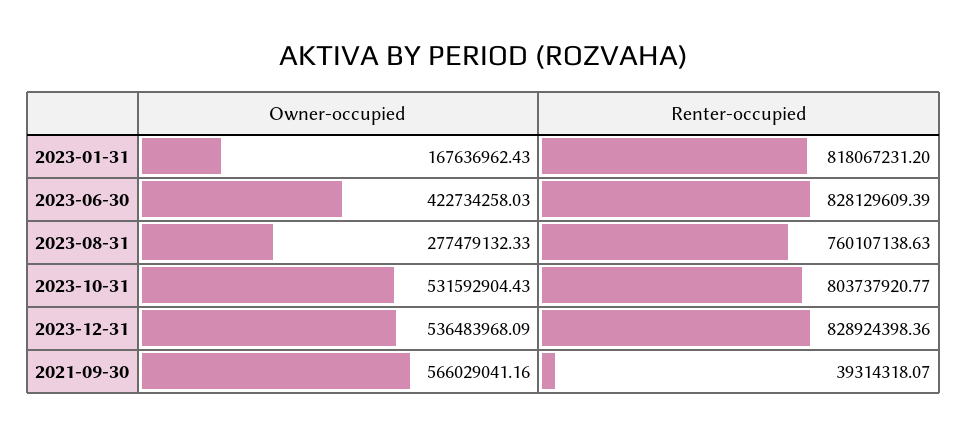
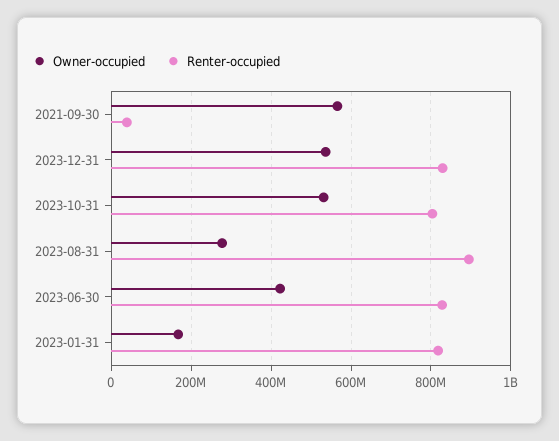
  {
    "Owner-occupied": {
      "2023-01-31": 167636962.43,
      "2023-06-30": 422734258.03,
      "2023-08-31": 277479132.33,
      "2023-10-31": 531592904.43,
      "2023-12-31": 536483968.09,
      "2021-09-30": 566029041.16
    },
    "Renter-occupied": {
      "2023-01-31": 818067231.2,
      "2023-06-30": 828129609.39,
-     "2023-08-31": 760107138.63,
+     "2023-08-31": 900000000,
      "2023-10-31": 803737920.77,
      "2023-12-31": 828924398.36,
      "2021-09-30": 39314318.07
    }
  }

